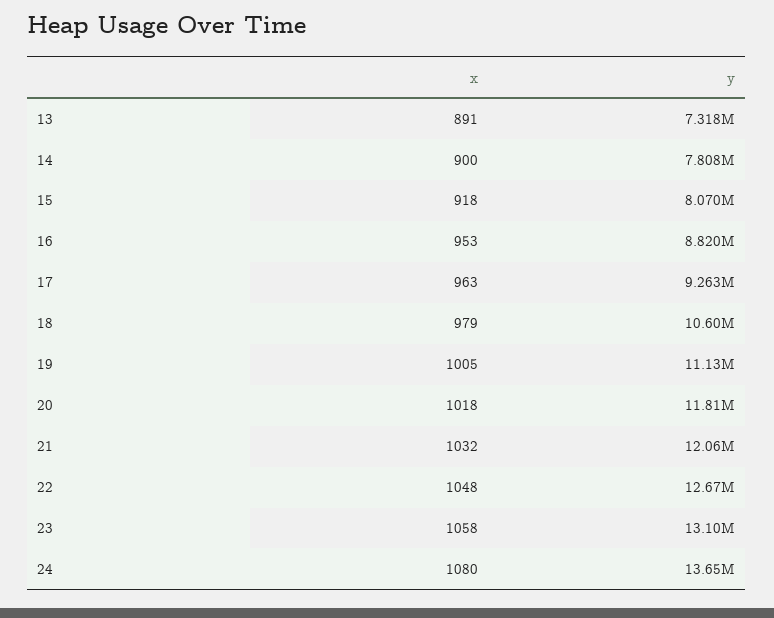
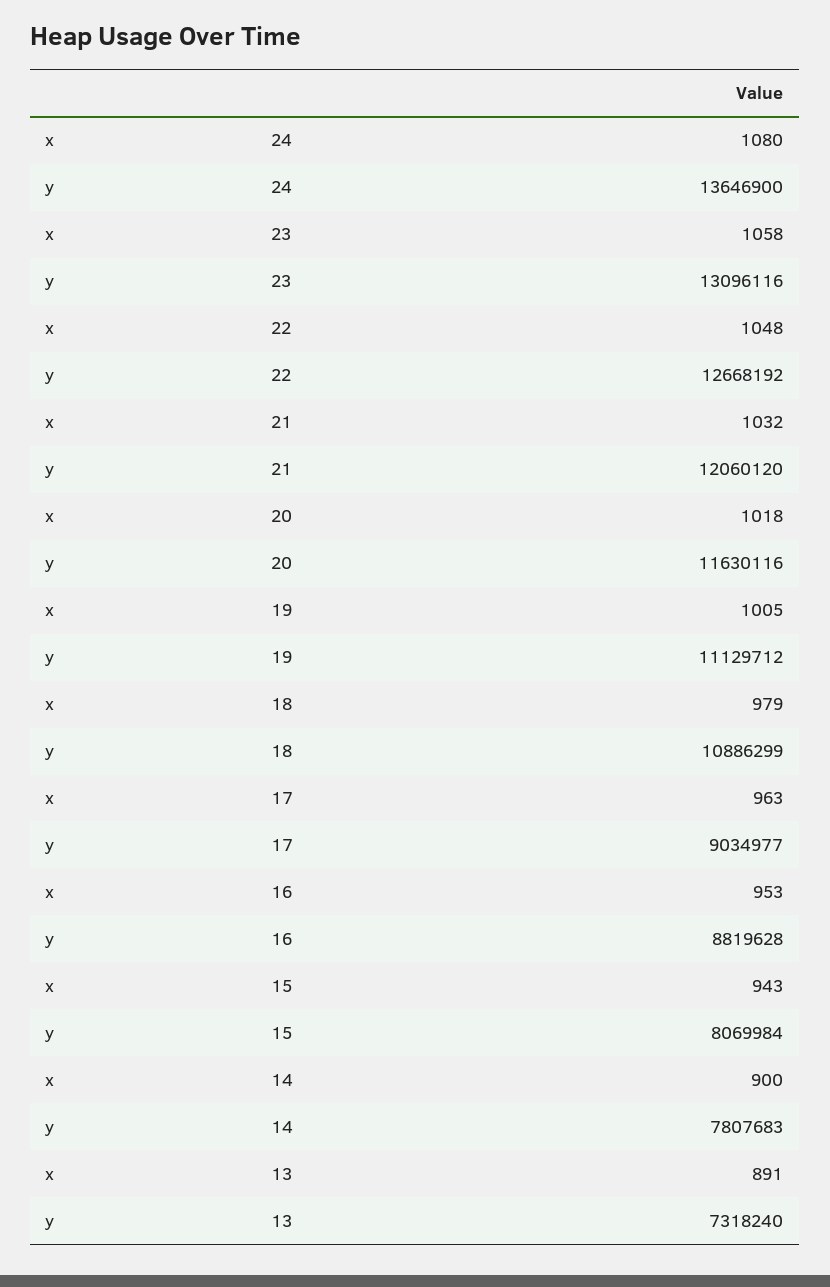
  {
    "x": {
      "13": 891,
      "14": 900,
-     "15": 918,
+     "15": 943,
      "16": 953,
      "17": 963,
      "18": 979,
      "19": 1005,
      "20": 1018,
      "21": 1032,
      "22": 1048,
      "23": 1058,
      "24": 1080
    },
    "y": {
      "13": 7318240,
      "14": 7807683,
      "15": 8069984,
      "16": 8819628,
-     "17": 9263000,
+     "17": 9034977,
-     "18": 10600000,
+     "18": 10886299,
      "19": 11129712,
-     "20": 11810000,
+     "20": 11630116,
      "21": 12060120,
      "22": 12668192,
      "23": 13096116,
      "24": 13646900
    }
  }

